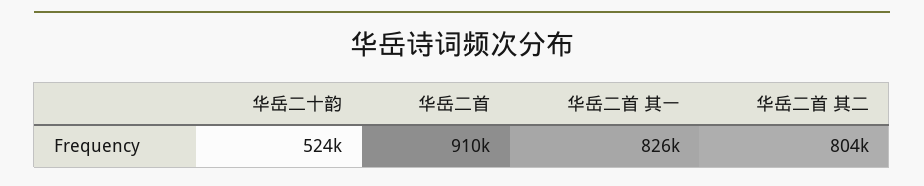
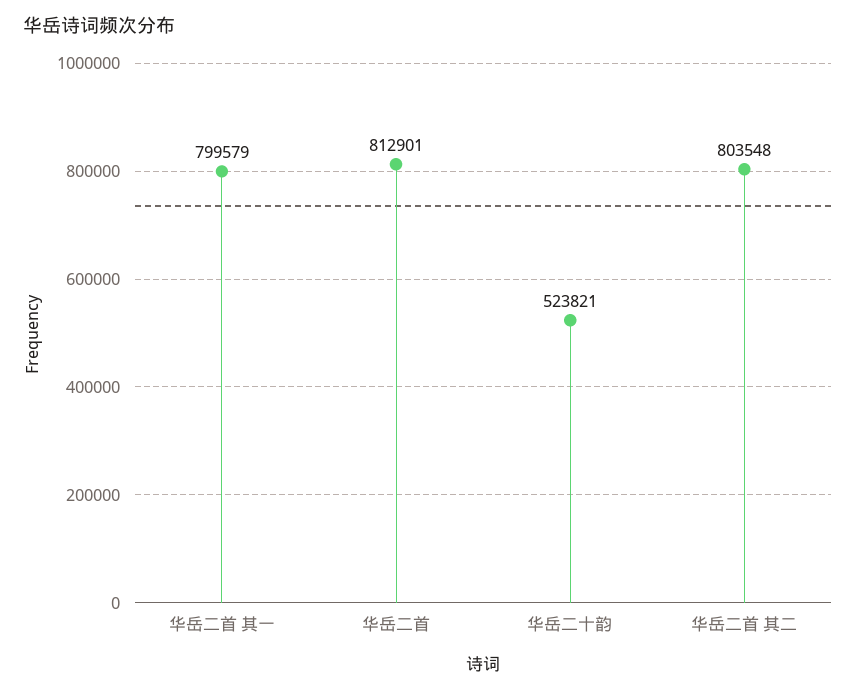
  {
    "华岳二十韵": 523821,
-   "华岳二首": 910000,
+   "华岳二首": 812901,
-   "华岳二首 其一": 826000,
+   "华岳二首 其一": 799579,
    "华岳二首 其二": 803548
  }

